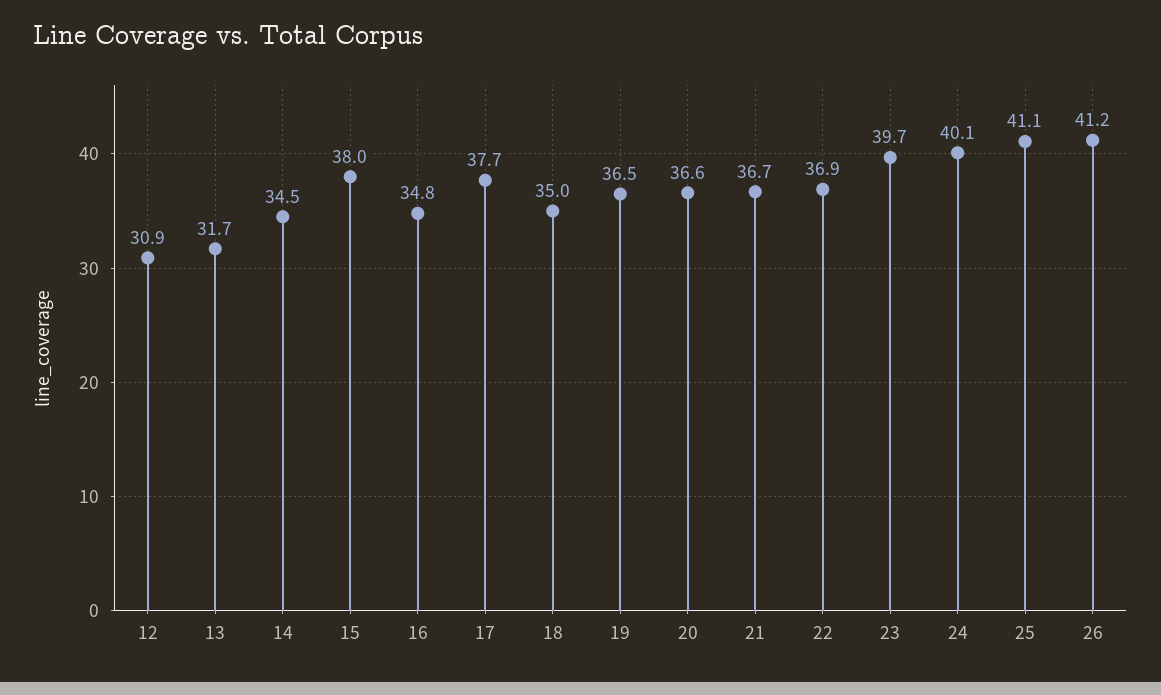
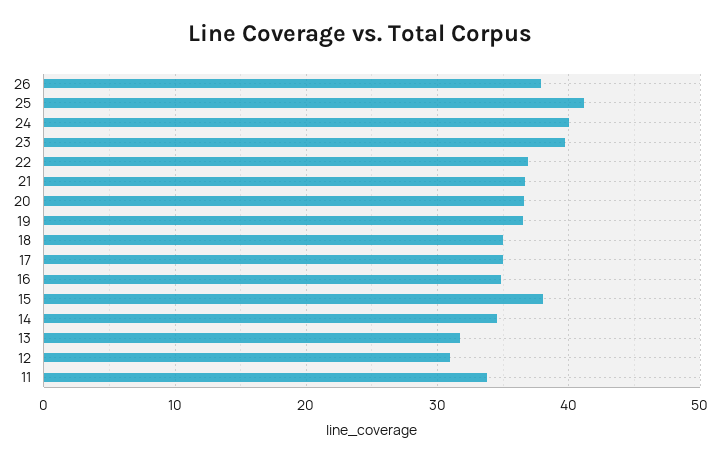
  {
    "12": 30.9,
    "13": 31.7,
    "14": 34.5,
    "15": 38,
    "16": 34.8,
-   "17": 37.7,
+   "17": 35,
    "18": 35,
    "19": 36.5,
    "20": 36.6,
    "21": 36.7,
    "22": 36.9,
    "23": 39.7,
    "24": 40.1,
    "25": 41.1,
-   "26": 41.2
+   "26": 38,
+   "11": 34
  }

